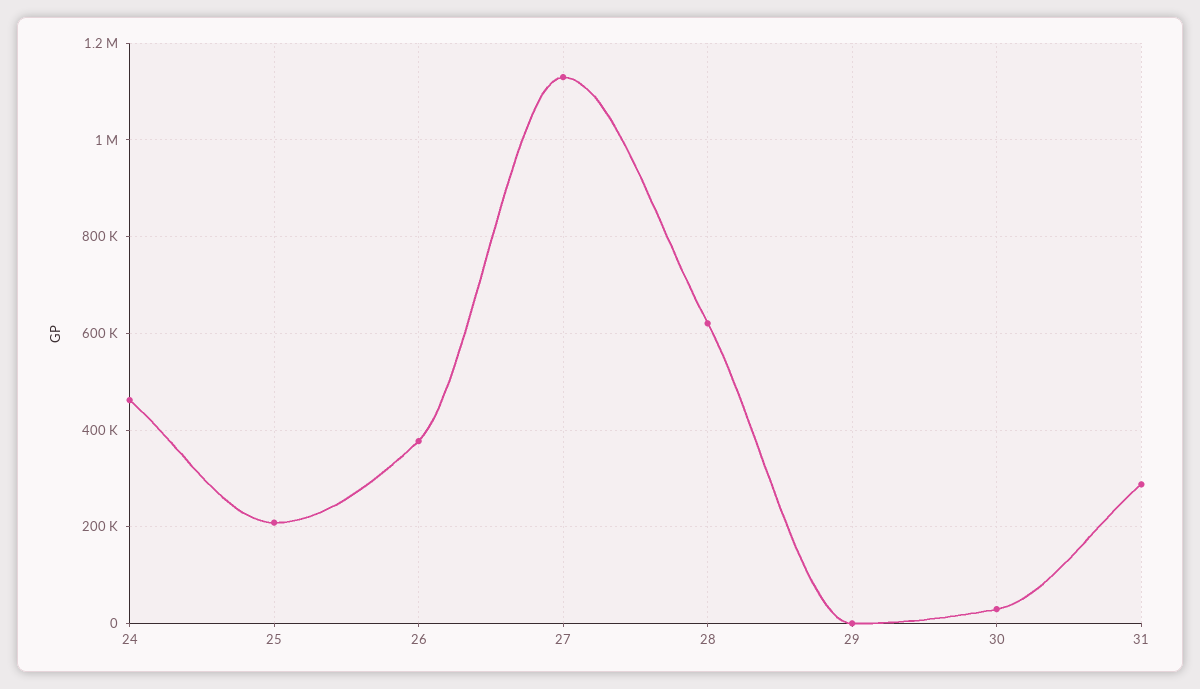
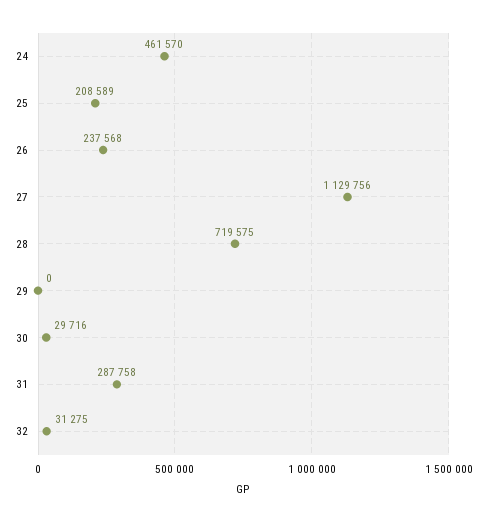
  {
    "24": 461570,
    "25": 208589,
-   "26": 380000,
+   "26": 237568,
    "27": 1129756,
-   "28": 620000,
+   "28": 719575,
    "29": 0,
    "30": 29716,
-   "31": 287758
+   "31": 287758,
+   "32": 31275
  }

